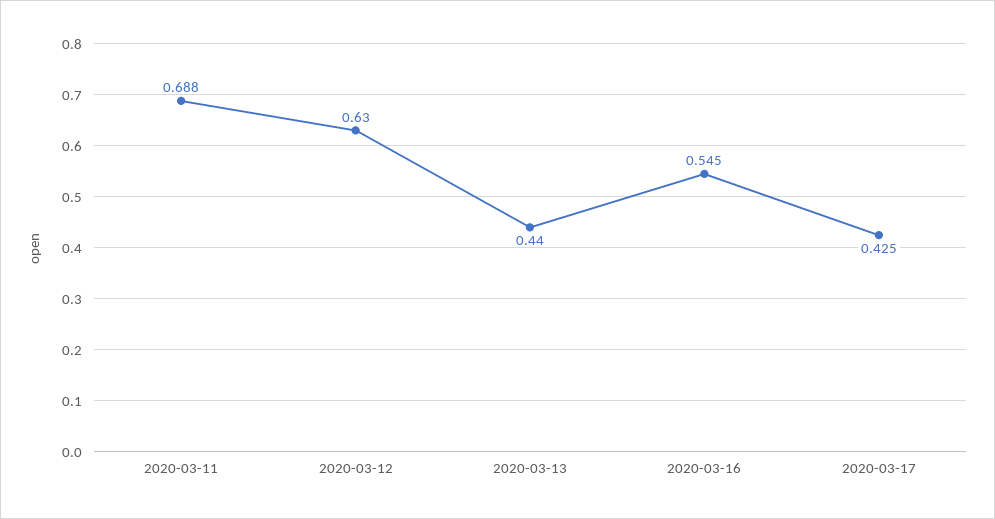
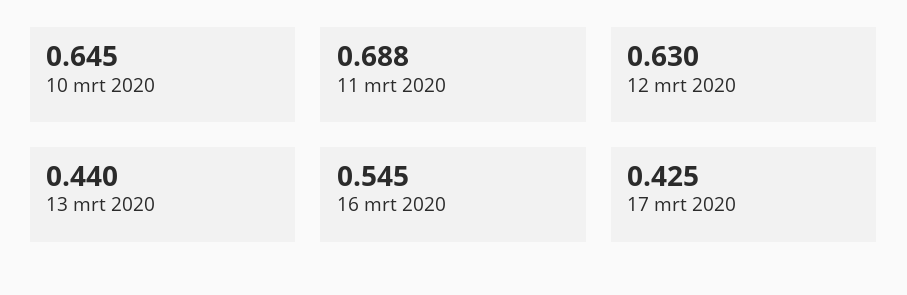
  {
    "2020-03-11": 0.688,
    "2020-03-12": 0.63,
    "2020-03-13": 0.44,
    "2020-03-16": 0.545,
-   "2020-03-17": 0.425
+   "2020-03-17": 0.425,
+   "10 mrt 2020": 0.645
  }

